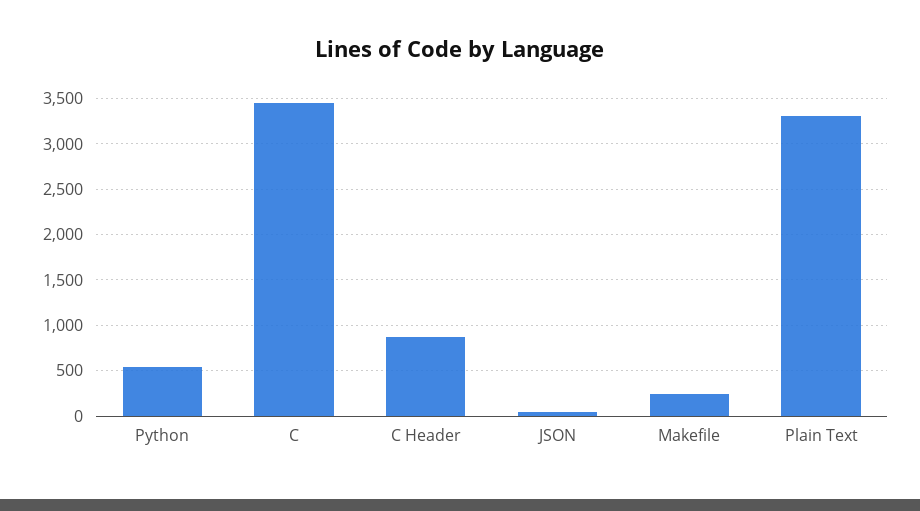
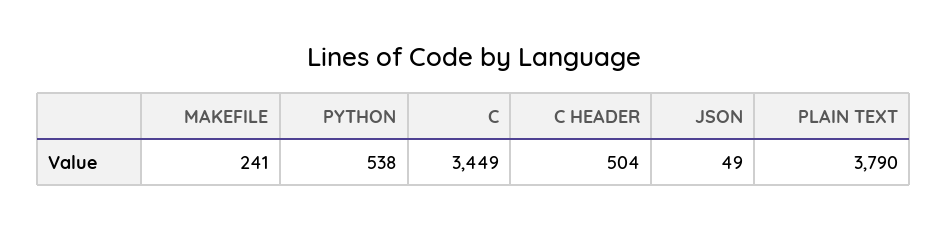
  {
    "Python": 538,
    "C": 3449,
-   "C Header": 900,
+   "C Header": 504,
    "JSON": 49,
    "Makefile": 241,
-   "Plain Text": 3300
+   "Plain Text": 3790
  }

